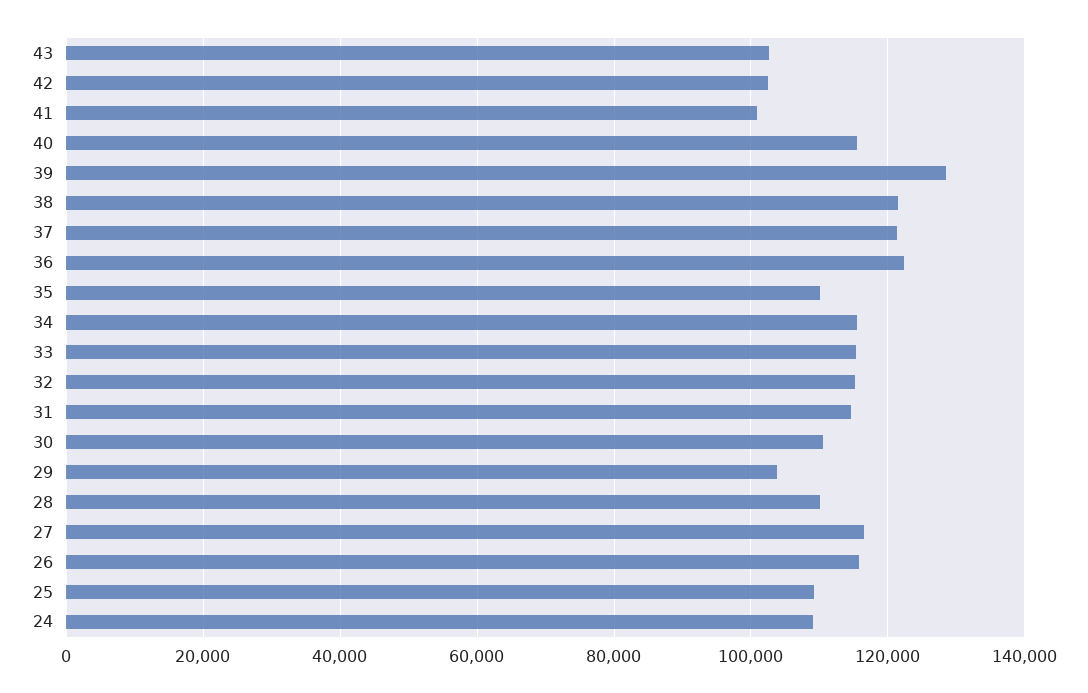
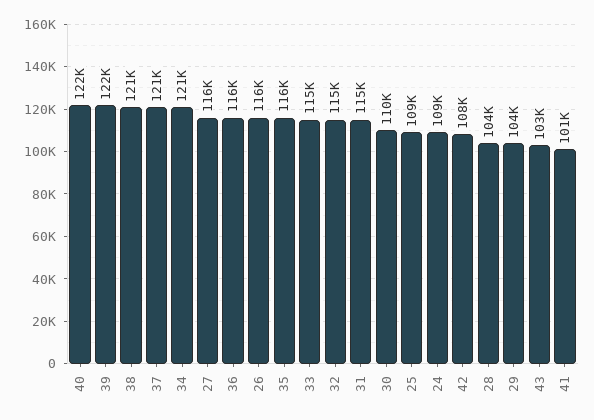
  {
    "43": 103000,
-   "42": 102000,
+   "42": 108000,
    "41": 101000,
-   "40": 116000,
+   "40": 122000,
-   "39": 128000,
+   "39": 122000,
    "38": 121000,
    "37": 121000,
-   "36": 122000,
+   "36": 116000,
-   "35": 110000,
+   "35": 116000,
-   "34": 116000,
+   "34": 121000,
    "33": 115000,
    "32": 115000,
    "31": 115000,
    "30": 110000,
    "29": 104000,
-   "28": 110000,
+   "28": 104000,
    "27": 116000,
    "26": 116000,
    "25": 109000,
    "24": 109000
  }

